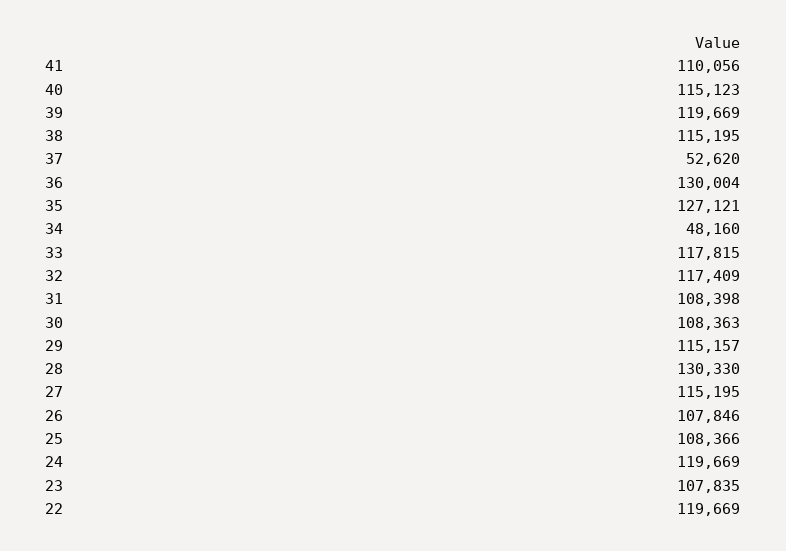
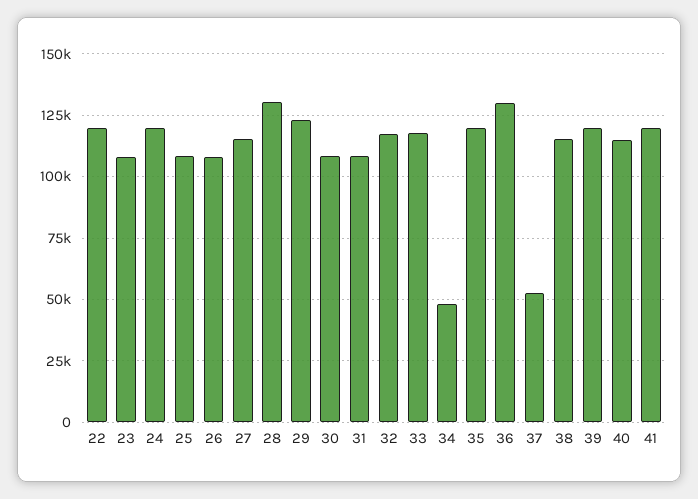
  {
-   "41": 110056,
+   "41": 120000,
    "40": 115123,
    "39": 119669,
    "38": 115195,
    "37": 52620,
    "36": 130004,
-   "35": 127121,
+   "35": 120000,
    "34": 48160,
    "33": 117815,
    "32": 117409,
    "31": 108398,
    "30": 108363,
-   "29": 115157,
+   "29": 122500,
    "28": 130330,
    "27": 115195,
    "26": 107846,
    "25": 108366,
    "24": 119669,
    "23": 107835,
    "22": 119669
  }

